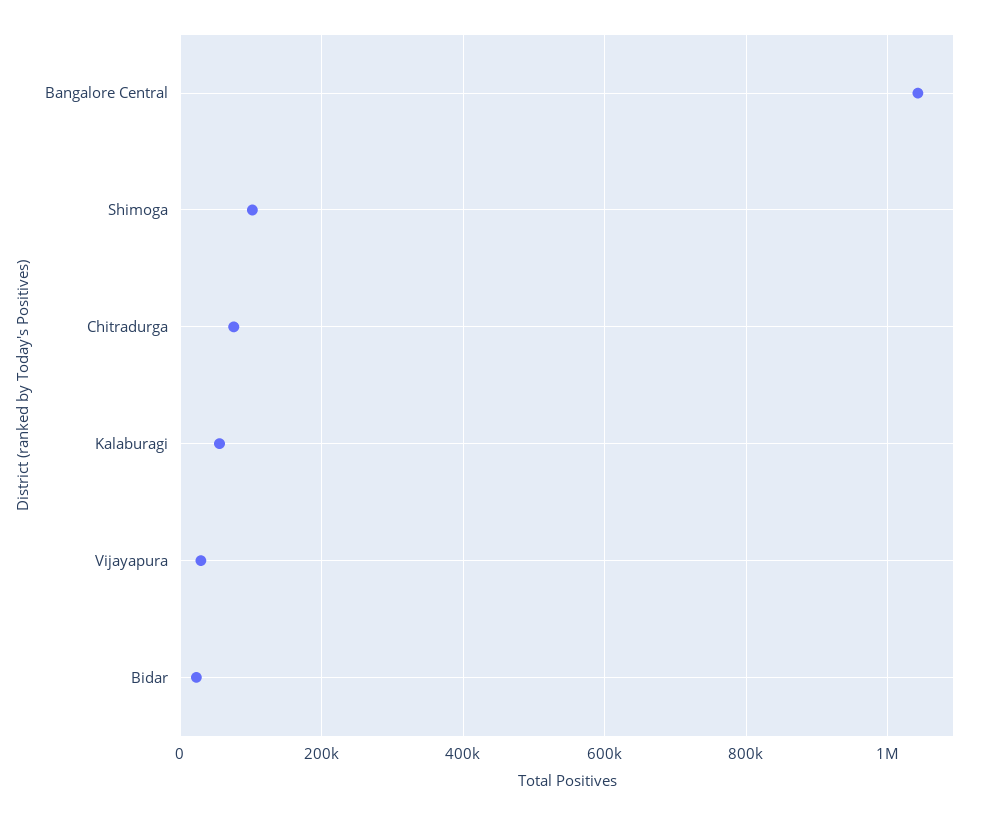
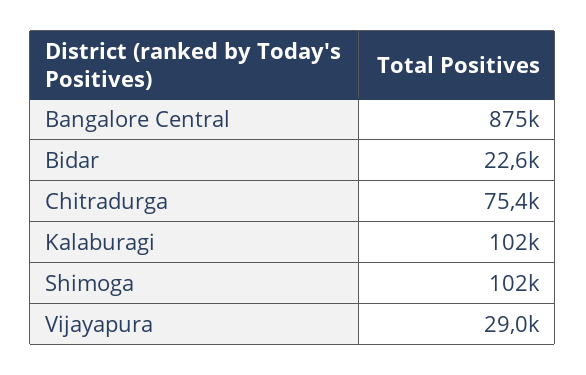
  {
-   "Bangalore Central": 1040000,
+   "Bangalore Central": 875000,
    "Shimoga": 102000,
    "Chitradurga": 75400,
-   "Kalaburagi": 60000,
+   "Kalaburagi": 102000,
    "Vijayapura": 29000,
    "Bidar": 22600
  }

